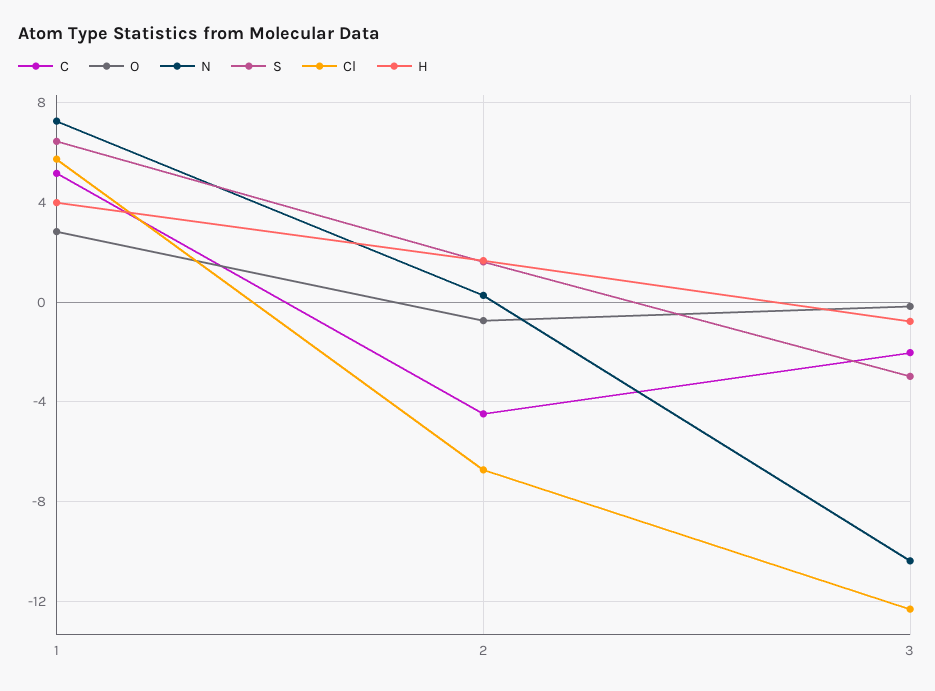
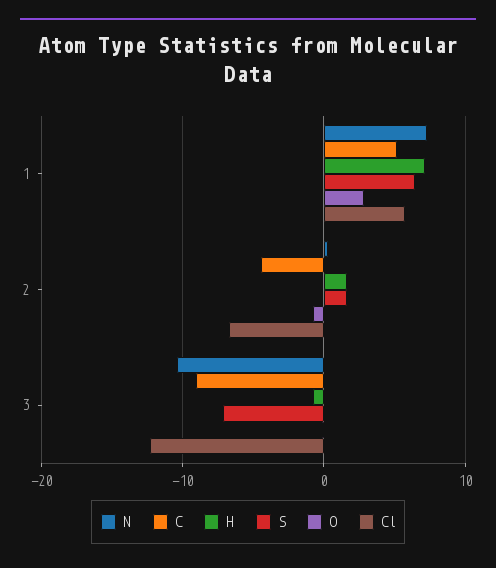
  {
    "C": {
      "1": 5,
      "2": -4.5,
-     "3": -2
+     "3": -9
    },
    "O": {
      "1": 3,
      "2": -0.5,
      "3": 0
    },
    "N": {
      "1": 7.5,
      "2": 0.5,
      "3": -10.5
    },
    "S": {
      "1": 6.5,
      "2": 1.5,
-     "3": -3
+     "3": -7
    },
    "Cl": {
      "1": 5.5,
      "2": -6.5,
      "3": -12.5
    },
    "H": {
-     "1": 4,
+     "1": 7,
      "2": 1.5,
      "3": -1
    }
  }

